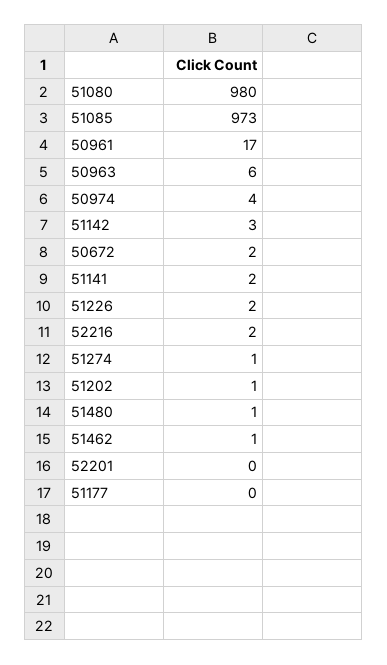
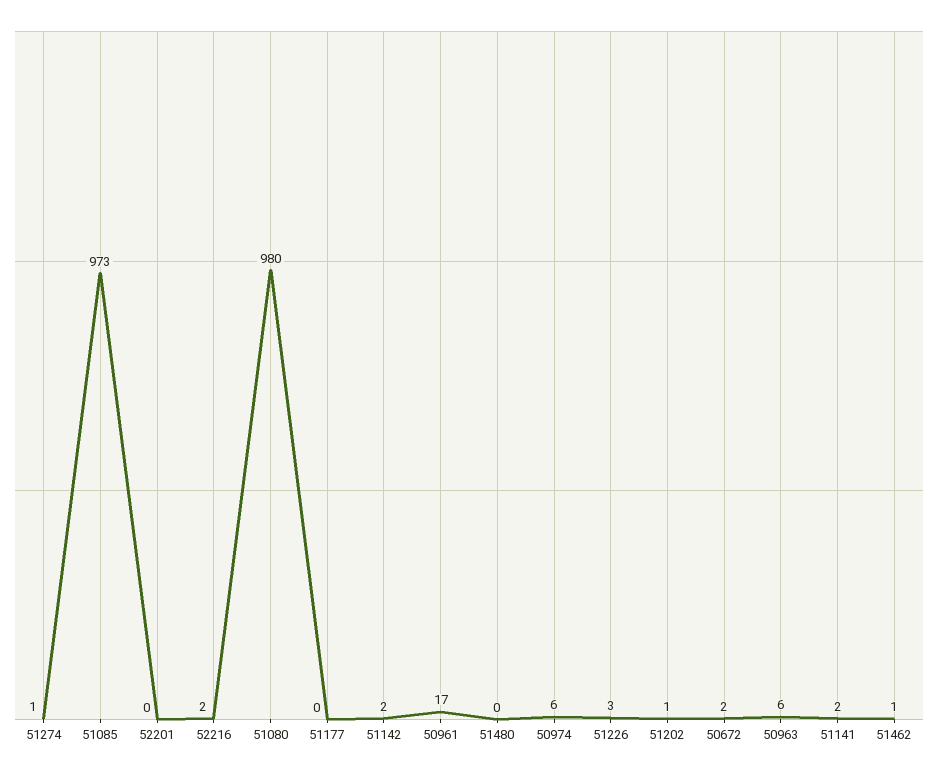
  {
    "51080": 980,
    "51085": 973,
    "50961": 17,
    "50963": 6,
-   "50974": 4,
+   "50974": 6,
-   "51142": 3,
+   "51142": 2,
    "50672": 2,
    "51141": 2,
-   "51226": 2,
+   "51226": 3,
    "52216": 2,
    "51274": 1,
    "51202": 1,
-   "51480": 1,
+   "51480": 0,
    "51462": 1,
    "52201": 0,
    "51177": 0
  }

